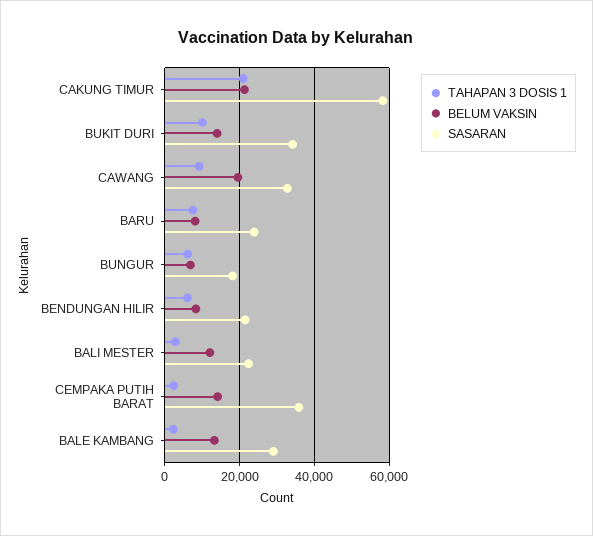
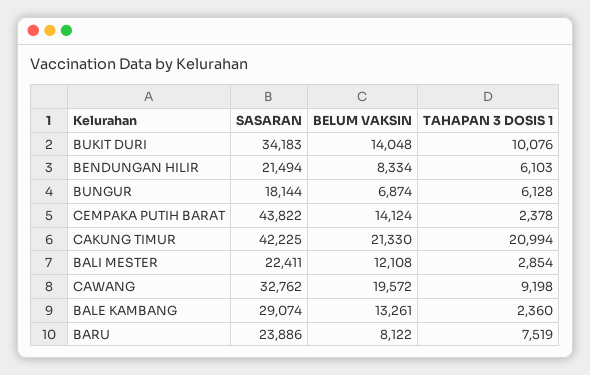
  {
    "TAHAPAN 3 DOSIS 1": {
      "CAKUNG TIMUR": 20994,
      "BUKIT DURI": 10076,
      "CAWANG": 9198,
      "BARU": 7519,
      "BUNGUR": 6128,
      "BENDUNGAN HILIR": 6103,
      "BALI MESTER": 2854,
      "CEMPAKA PUTIH BARAT": 2378,
      "BALE KAMBANG": 2360
    },
    "BELUM VAKSIN": {
      "CAKUNG TIMUR": 21330,
      "BUKIT DURI": 14048,
      "CAWANG": 19572,
      "BARU": 8122,
      "BUNGUR": 6874,
      "BENDUNGAN HILIR": 8334,
      "BALI MESTER": 12108,
      "CEMPAKA PUTIH BARAT": 14124,
      "BALE KAMBANG": 13261
    },
    "SASARAN": {
-     "CAKUNG TIMUR": 58000,
+     "CAKUNG TIMUR": 42225,
      "BUKIT DURI": 34183,
      "CAWANG": 32762,
      "BARU": 23886,
      "BUNGUR": 18144,
      "BENDUNGAN HILIR": 21494,
      "BALI MESTER": 22411,
-     "CEMPAKA PUTIH BARAT": 36000,
+     "CEMPAKA PUTIH BARAT": 43822,
      "BALE KAMBANG": 29074
    }
  }

